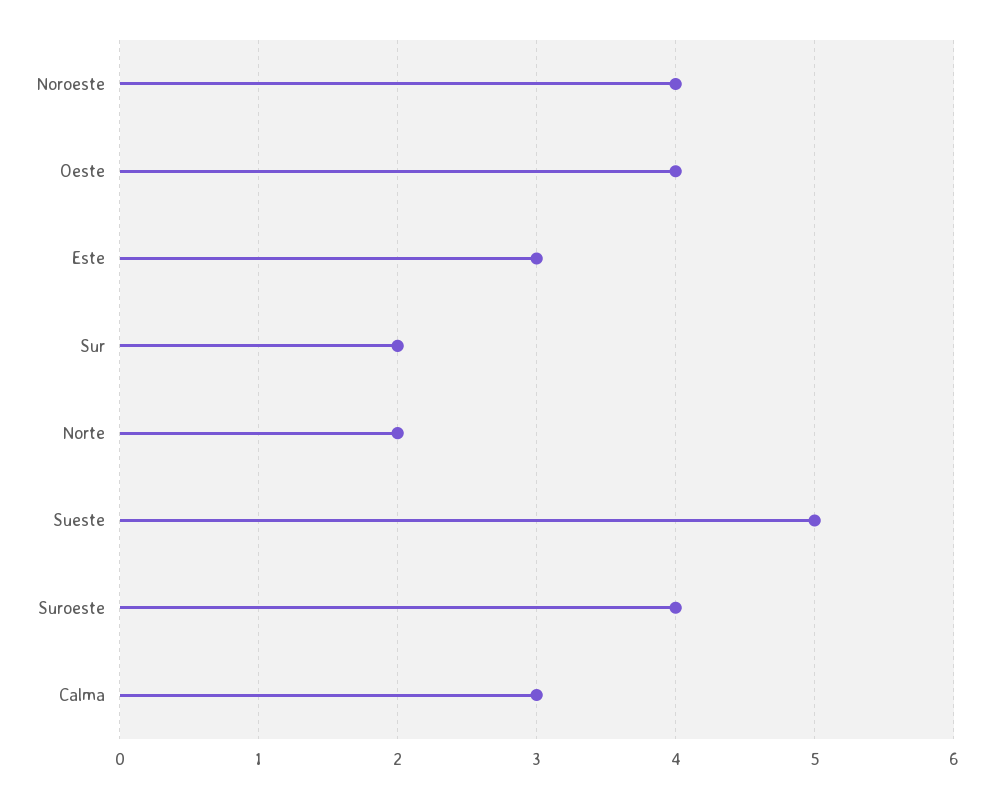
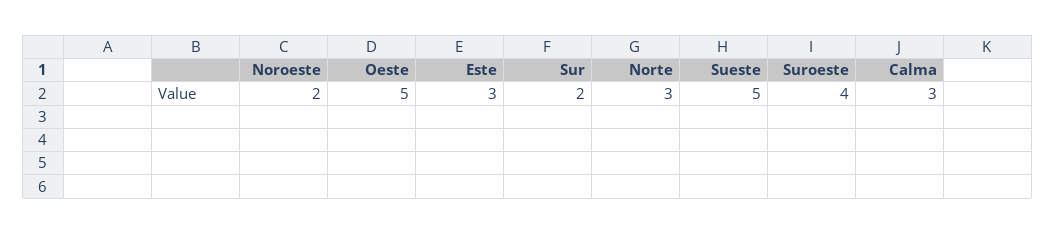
  {
-   "Noroeste": 4,
+   "Noroeste": 2,
-   "Oeste": 4,
+   "Oeste": 5,
    "Este": 3,
    "Sur": 2,
-   "Norte": 2,
+   "Norte": 3,
    "Sueste": 5,
    "Suroeste": 4,
    "Calma": 3
  }

